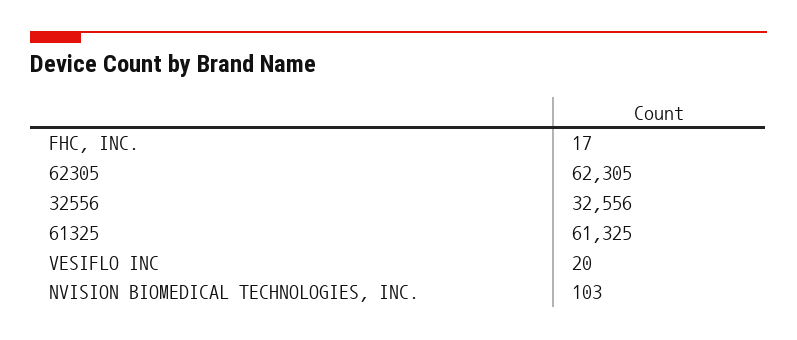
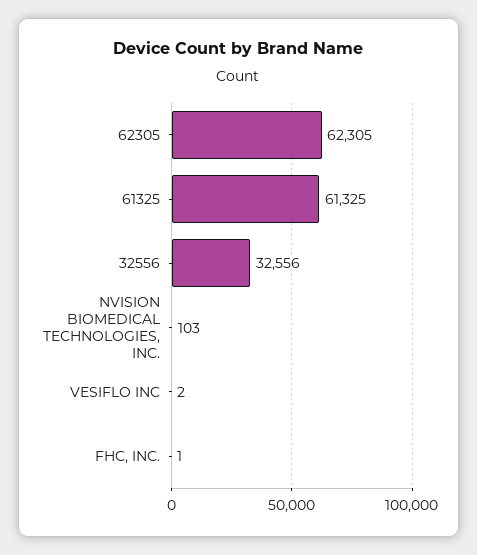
  {
-   "FHC, INC.": 17,
+   "FHC, INC.": 1,
    "62305": 62305,
    "32556": 32556,
    "61325": 61325,
-   "VESIFLO INC": 20,
+   "VESIFLO INC": 2,
    "NVISION BIOMEDICAL TECHNOLOGIES, INC.": 103
  }

